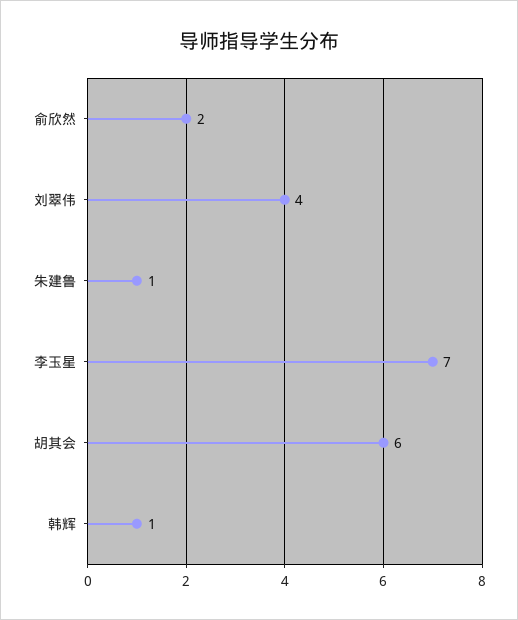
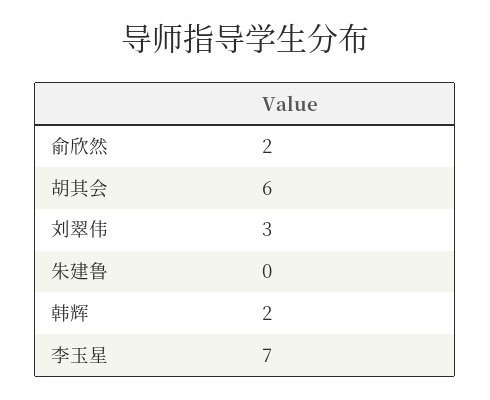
  {
    "俞欣然": 2,
-   "刘翠伟": 4,
+   "刘翠伟": 3,
-   "朱建鲁": 1,
+   "朱建鲁": 0,
    "李玉星": 7,
    "胡其会": 6,
-   "韩辉": 1
+   "韩辉": 2
  }

